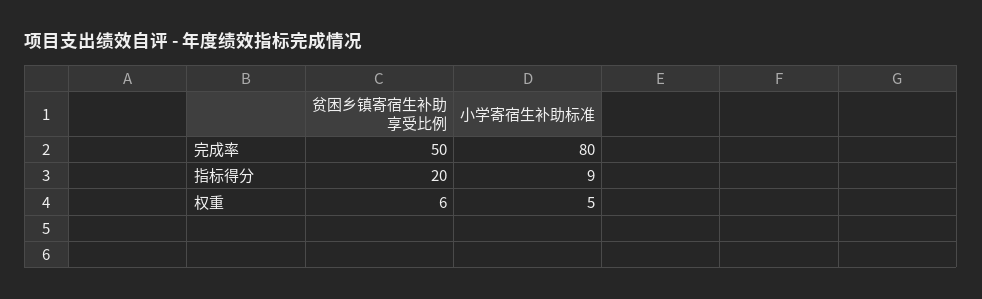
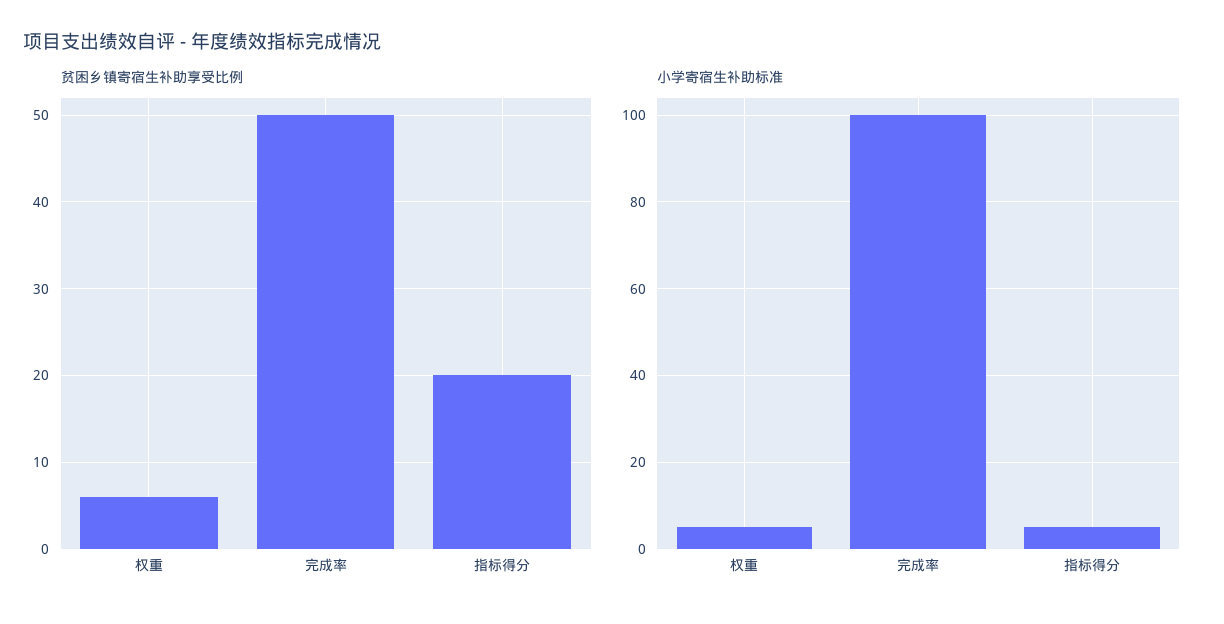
  {
    "贫困乡镇寄宿生补助享受比例": {
      "完成率": 50,
      "指标得分": 20,
      "权重": 6
    },
    "小学寄宿生补助标准": {
-     "完成率": 80,
+     "完成率": 100,
-     "指标得分": 9,
+     "指标得分": 5,
      "权重": 5
    }
  }

